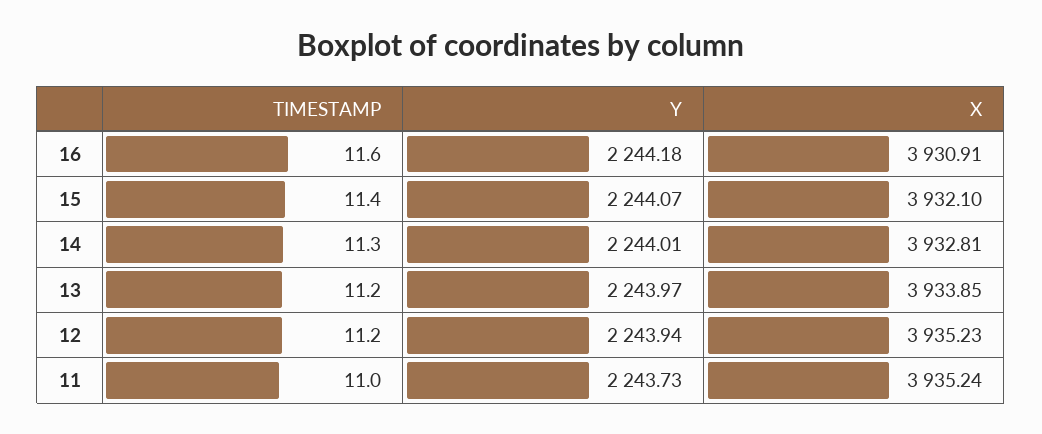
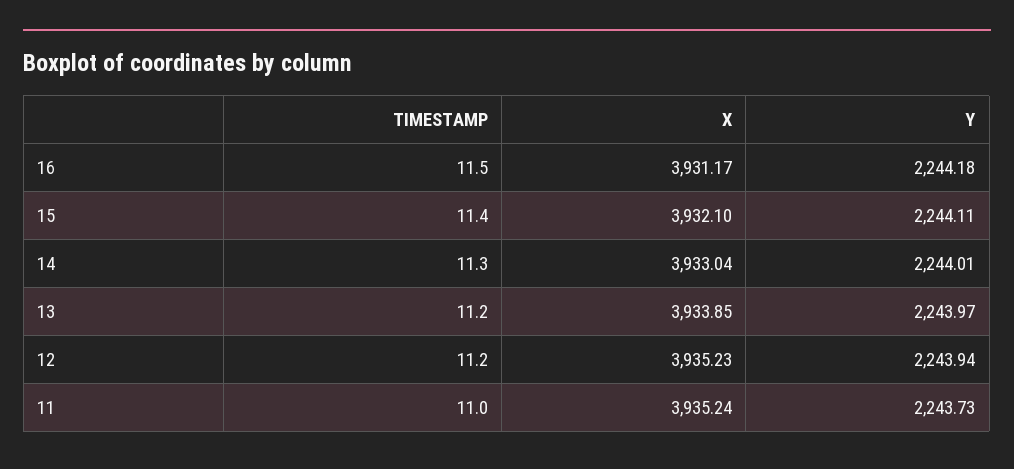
  {
    "TIMESTAMP": {
-     "16": 11.6,
+     "16": 11.5,
      "15": 11.4,
      "14": 11.3,
      "13": 11.2,
      "12": 11.2,
      "11": 11
    },
    "Y": {
      "16": 2244.18,
-     "15": 2244.07,
+     "15": 2244.11,
      "14": 2244.01,
      "13": 2243.97,
      "12": 2243.94,
      "11": 2243.73
    },
    "X": {
-     "16": 3930.91,
+     "16": 3931.17,
      "15": 3932.1,
-     "14": 3932.81,
+     "14": 3933.04,
      "13": 3933.85,
      "12": 3935.23,
      "11": 3935.24
    }
  }

